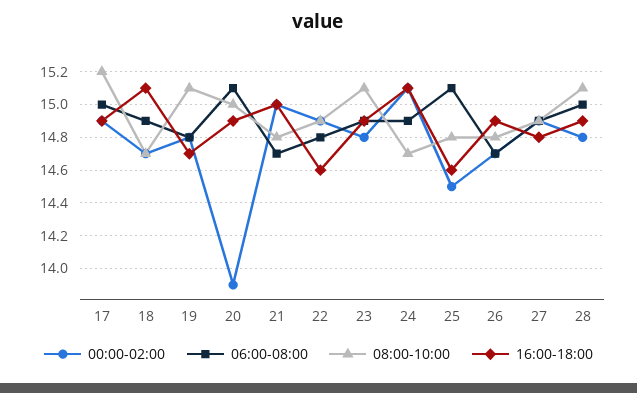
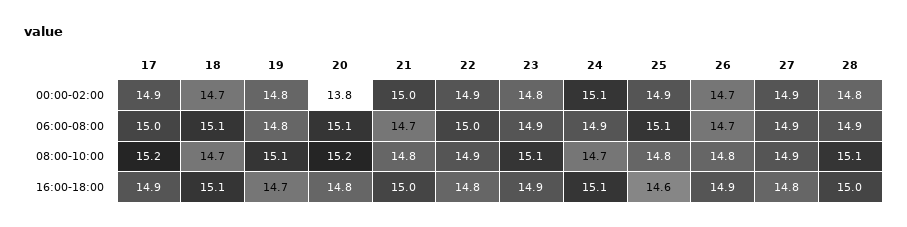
  {
    "00:00-02:00": {
      "17": 14.9,
      "18": 14.7,
      "19": 14.8,
-     "20": 13.9,
+     "20": 13.8,
      "21": 15,
      "22": 14.9,
      "23": 14.8,
      "24": 15.1,
-     "25": 14.5,
+     "25": 14.9,
      "26": 14.7,
      "27": 14.9,
      "28": 14.8
    },
    "06:00-08:00": {
      "17": 15,
-     "18": 14.9,
+     "18": 15.1,
      "19": 14.8,
      "20": 15.1,
      "21": 14.7,
-     "22": 14.8,
+     "22": 15,
      "23": 14.9,
      "24": 14.9,
      "25": 15.1,
      "26": 14.7,
      "27": 14.9,
-     "28": 15
+     "28": 14.9
    },
    "08:00-10:00": {
      "17": 15.2,
      "18": 14.7,
      "19": 15.1,
-     "20": 15,
+     "20": 15.2,
      "21": 14.8,
      "22": 14.9,
      "23": 15.1,
      "24": 14.7,
      "25": 14.8,
      "26": 14.8,
      "27": 14.9,
      "28": 15.1
    },
    "16:00-18:00": {
      "17": 14.9,
      "18": 15.1,
      "19": 14.7,
-     "20": 14.9,
+     "20": 14.8,
      "21": 15,
-     "22": 14.6,
+     "22": 14.8,
      "23": 14.9,
      "24": 15.1,
      "25": 14.6,
      "26": 14.9,
      "27": 14.8,
-     "28": 14.9
+     "28": 15
    }
  }

